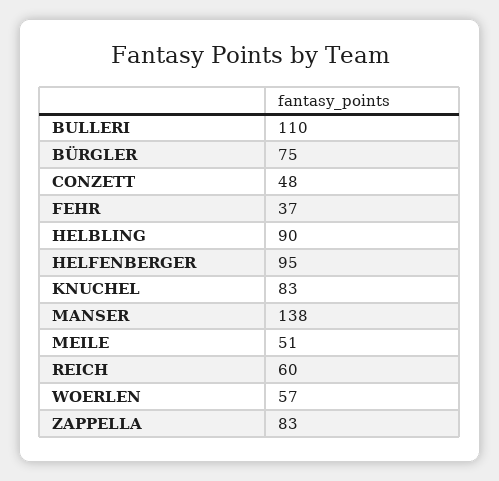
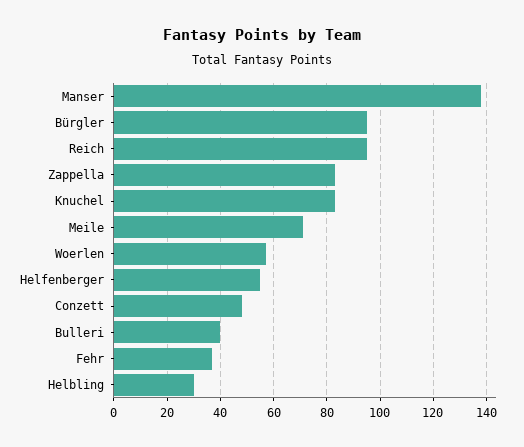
  {
-   "BULLERI": 110,
+   "BULLERI": 40,
-   "BÜRGLER": 75,
+   "BÜRGLER": 95,
    "CONZETT": 48,
    "FEHR": 37,
-   "HELBLING": 90,
+   "HELBLING": 30,
-   "HELFENBERGER": 95,
+   "HELFENBERGER": 55,
    "KNUCHEL": 83,
    "MANSER": 138,
-   "MEILE": 51,
+   "MEILE": 70,
-   "REICH": 60,
+   "REICH": 95,
    "WOERLEN": 57,
    "ZAPPELLA": 83
  }

